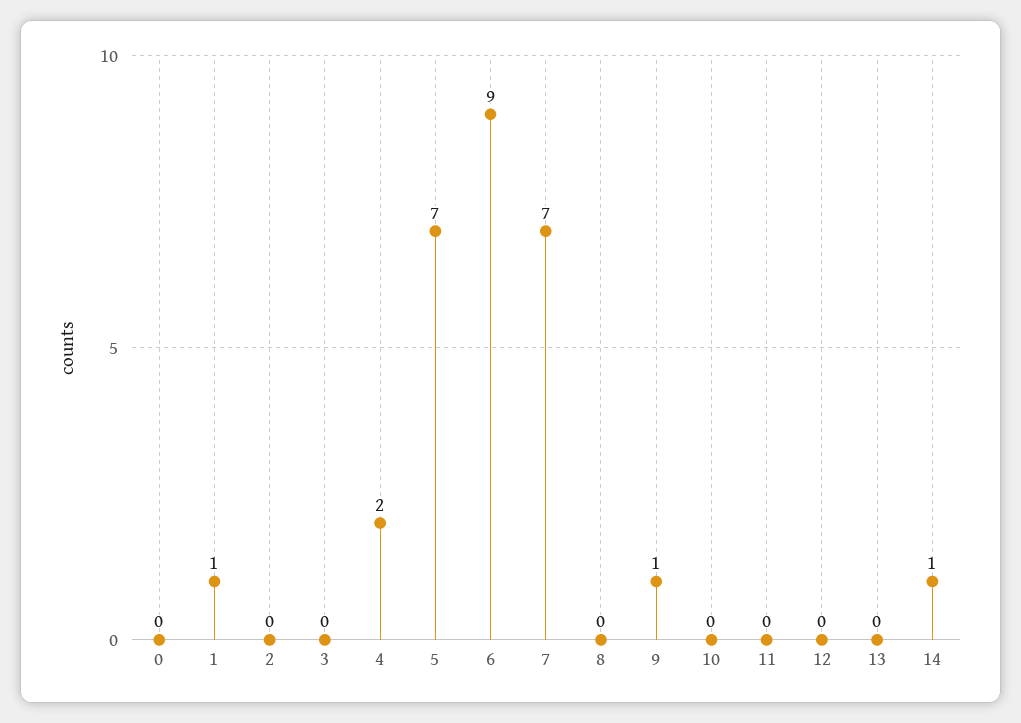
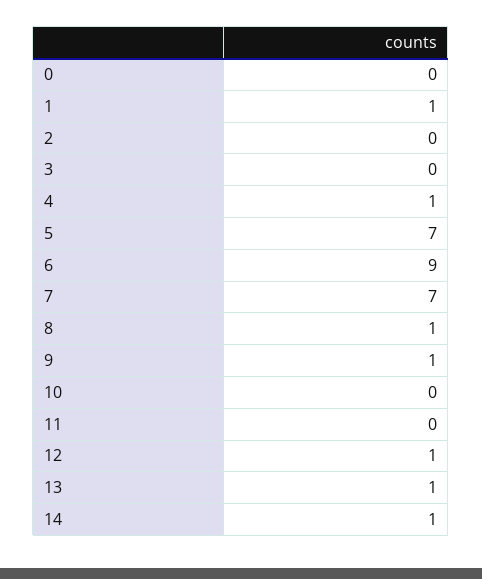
  {
    "0": 0,
    "1": 1,
    "2": 0,
    "3": 0,
-   "4": 2,
+   "4": 1,
    "5": 7,
    "6": 9,
    "7": 7,
-   "8": 0,
+   "8": 1,
    "9": 1,
    "10": 0,
    "11": 0,
-   "12": 0,
+   "12": 1,
-   "13": 0,
+   "13": 1,
    "14": 1
  }

